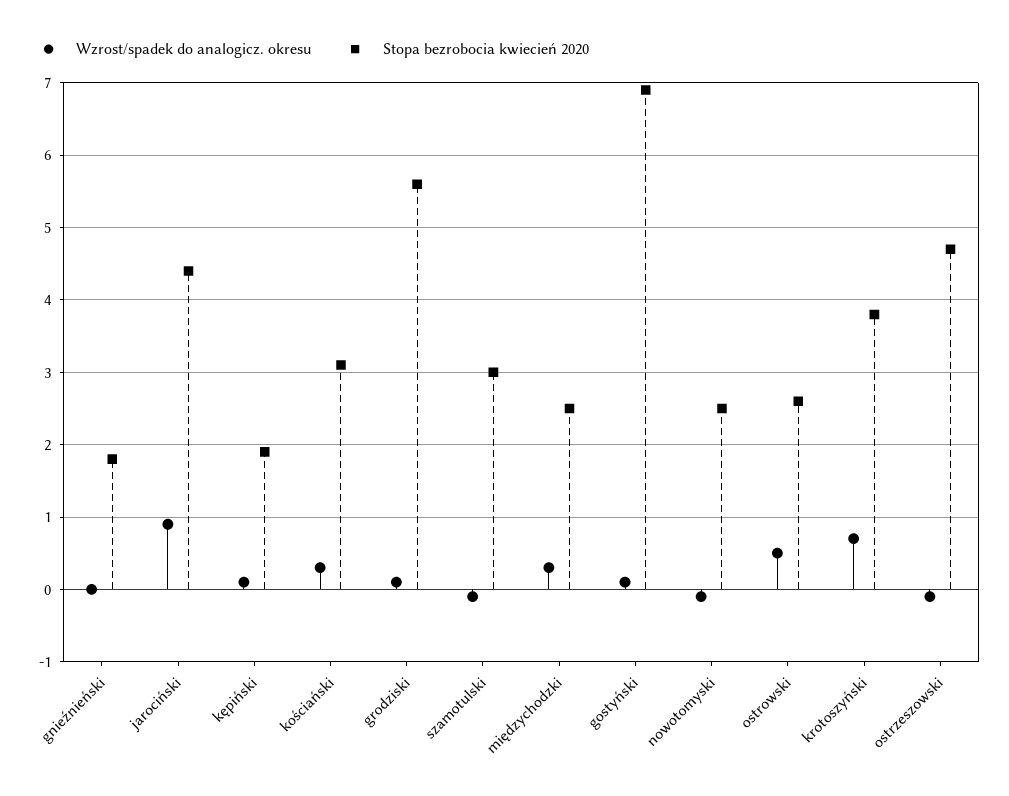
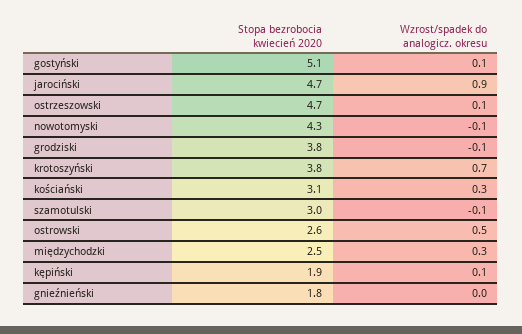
  {
    "Wzrost/spadek do analogicz. okresu": {
      "gnieźnieński": 0,
      "jarociński": 0.9,
      "kępiński": 0.1,
      "kościański": 0.3,
-     "grodziski": 0.1,
+     "grodziski": -0.1,
      "szamotulski": -0.1,
      "międzychodzki": 0.3,
      "gostyński": 0.1,
      "nowotomyski": -0.1,
      "ostrowski": 0.5,
      "krotoszyński": 0.7,
-     "ostrzeszowski": -0.1
+     "ostrzeszowski": 0.1
    },
    "Stopa bezrobocia kwiecień 2020": {
      "gnieźnieński": 1.8,
-     "jarociński": 4.4,
+     "jarociński": 4.7,
      "kępiński": 1.9,
      "kościański": 3.1,
-     "grodziski": 5.6,
+     "grodziski": 3.8,
      "szamotulski": 3,
      "międzychodzki": 2.5,
-     "gostyński": 6.9,
+     "gostyński": 5.1,
-     "nowotomyski": 2.5,
+     "nowotomyski": 4.3,
      "ostrowski": 2.6,
      "krotoszyński": 3.8,
      "ostrzeszowski": 4.7
    }
  }

